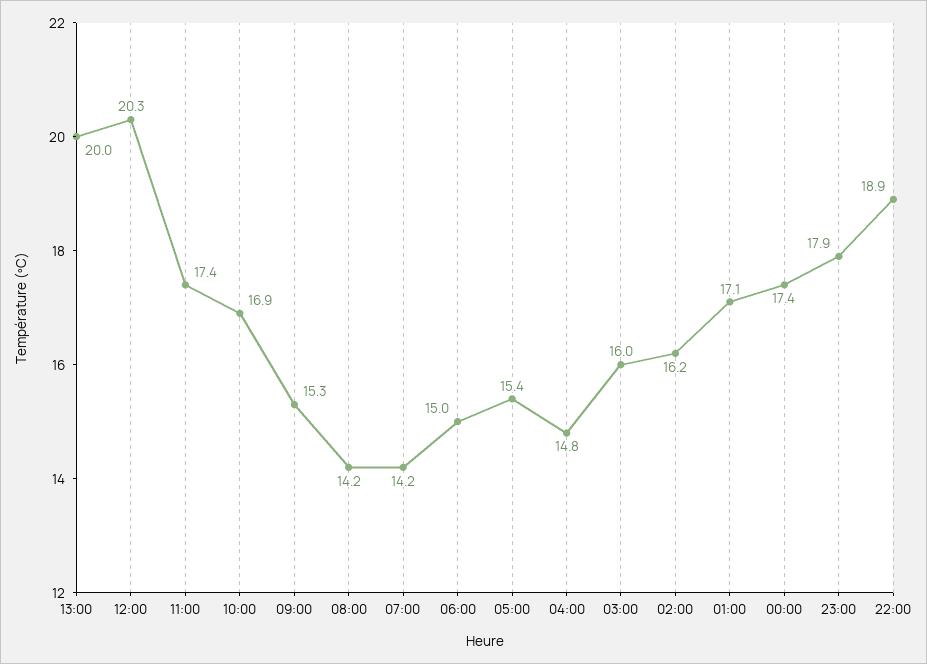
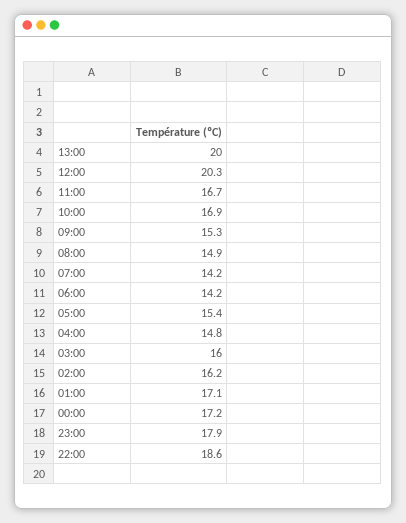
  {
    "13:00": 20,
    "12:00": 20.3,
-   "11:00": 17.4,
+   "11:00": 16.7,
    "10:00": 16.9,
    "09:00": 15.3,
-   "08:00": 14.2,
+   "08:00": 14.9,
    "07:00": 14.2,
-   "06:00": 15,
+   "06:00": 14.2,
    "05:00": 15.4,
    "04:00": 14.8,
    "03:00": 16,
    "02:00": 16.2,
    "01:00": 17.1,
-   "00:00": 17.4,
+   "00:00": 17.2,
    "23:00": 17.9,
-   "22:00": 18.9
+   "22:00": 18.6
  }

